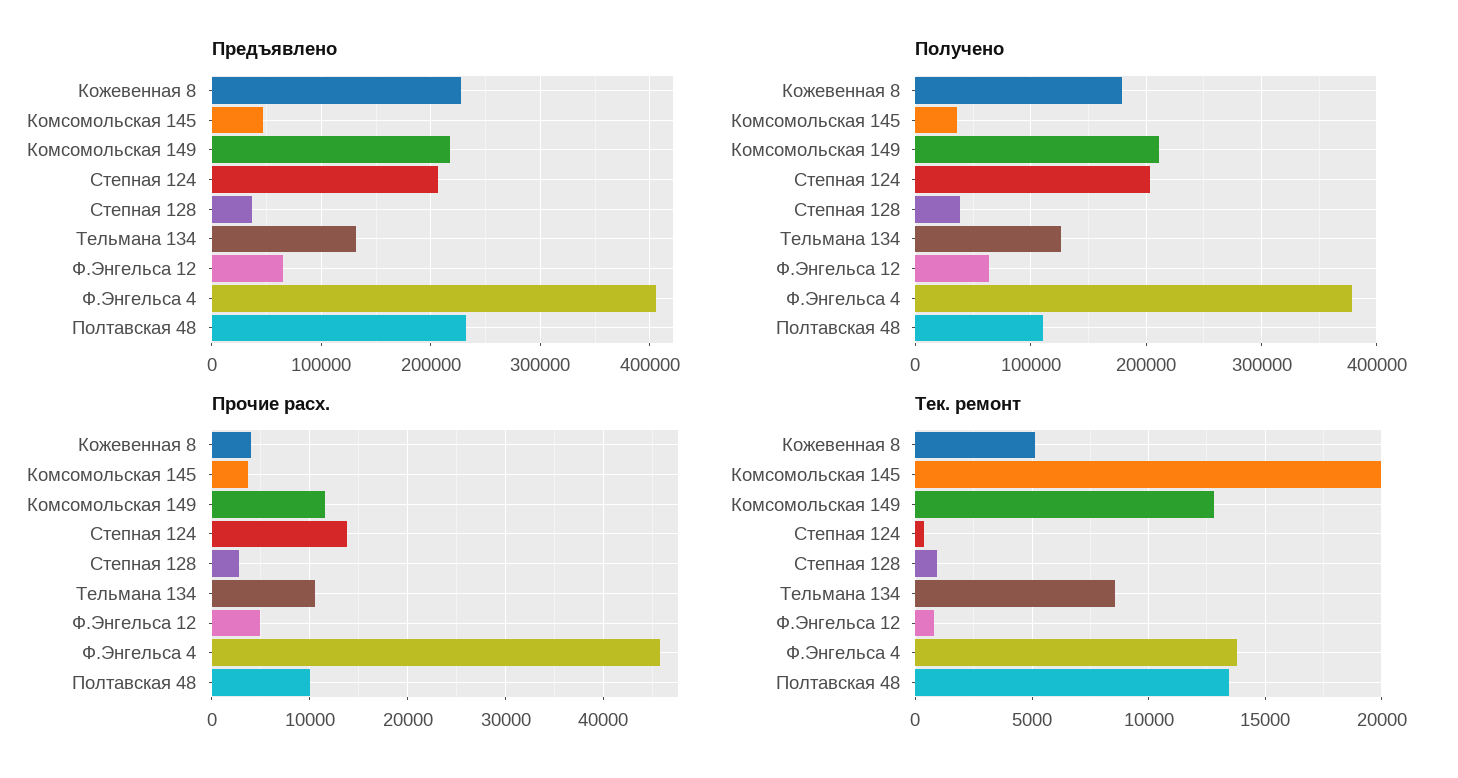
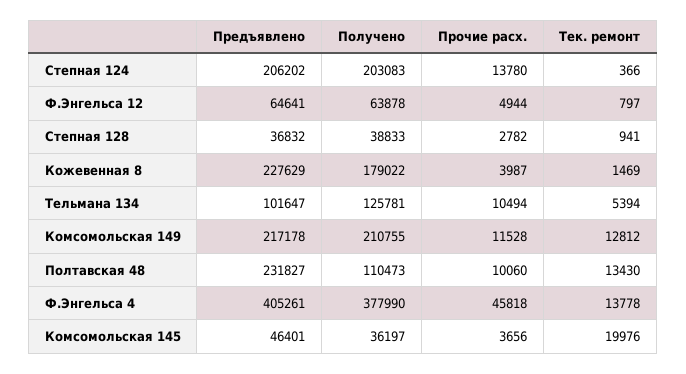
  {
    "Предъявлено": {
      "Кожевенная 8": 227629,
      "Комсомольская 145": 46401,
      "Комсомольская 149": 217178,
      "Степная 124": 206202,
      "Степная 128": 36832,
-     "Тельмана 134": 130000,
+     "Тельмана 134": 101647,
      "Ф.Энгельса 12": 64641,
      "Ф.Энгельса 4": 405261,
      "Полтавская 48": 231827
    },
    "Получено": {
      "Кожевенная 8": 179022,
      "Комсомольская 145": 36197,
      "Комсомольская 149": 210755,
      "Степная 124": 203083,
      "Степная 128": 38833,
      "Тельмана 134": 125781,
      "Ф.Энгельса 12": 63878,
      "Ф.Энгельса 4": 377990,
      "Полтавская 48": 110473
    },
    "Прочие расх.": {
      "Кожевенная 8": 3987,
      "Комсомольская 145": 3656,
      "Комсомольская 149": 11528,
      "Степная 124": 13780,
      "Степная 128": 2782,
      "Тельмана 134": 10494,
      "Ф.Энгельса 12": 4944,
      "Ф.Энгельса 4": 45818,
      "Полтавская 48": 10060
    },
    "Тек. ремонт": {
-     "Кожевенная 8": 5000,
+     "Кожевенная 8": 1469,
      "Комсомольская 145": 19976,
      "Комсомольская 149": 12812,
      "Степная 124": 366,
      "Степная 128": 941,
-     "Тельмана 134": 8500,
+     "Тельмана 134": 5394,
      "Ф.Энгельса 12": 797,
      "Ф.Энгельса 4": 13778,
      "Полтавская 48": 13430
    }
  }

